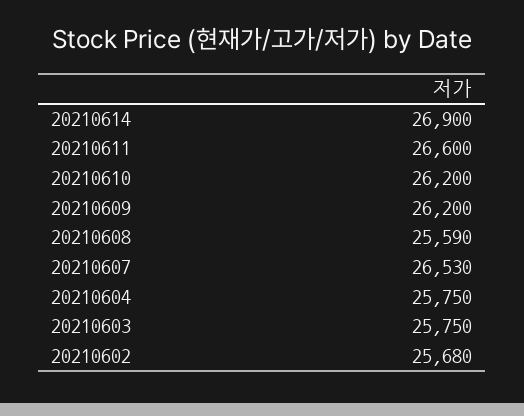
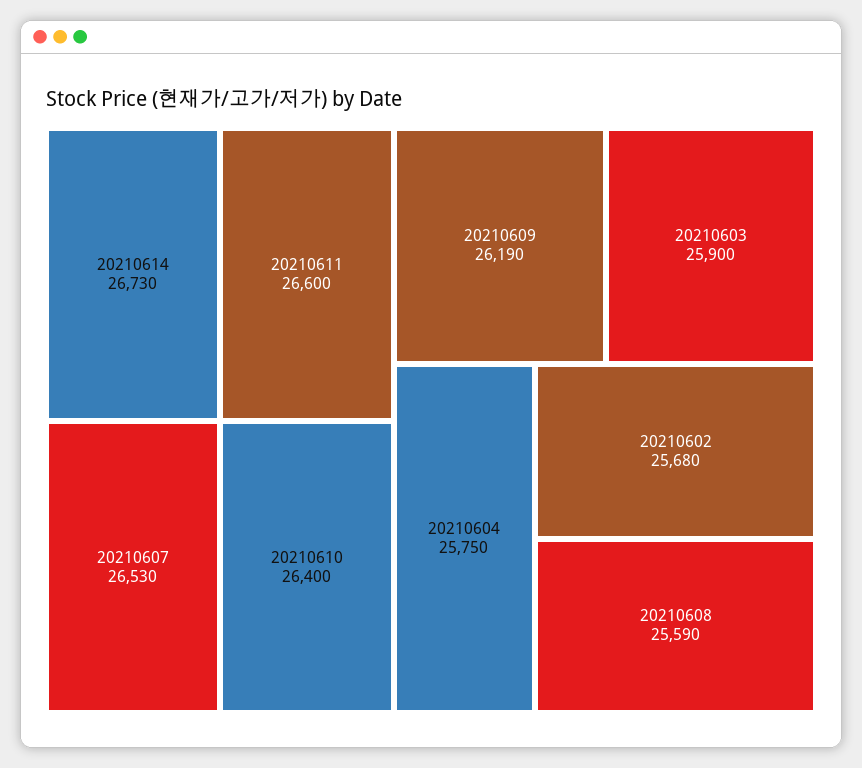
  {
-   "20210614": 26900,
+   "20210614": 26730,
    "20210611": 26600,
-   "20210610": 26200,
+   "20210610": 26400,
-   "20210609": 26200,
+   "20210609": 26190,
    "20210608": 25590,
    "20210607": 26530,
    "20210604": 25750,
-   "20210603": 25750,
+   "20210603": 25900,
    "20210602": 25680
  }

